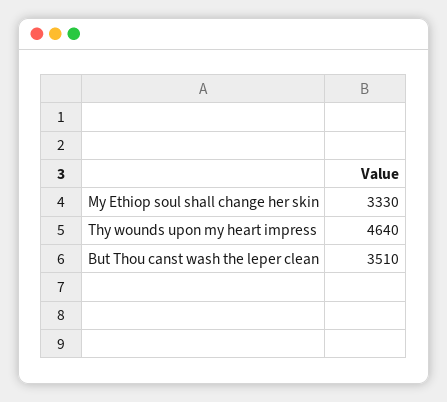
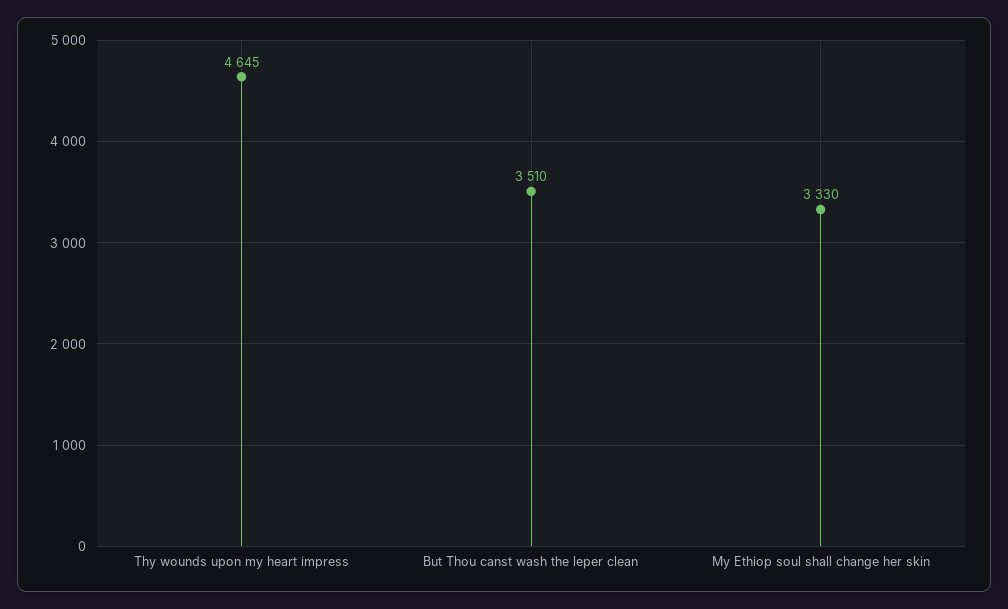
  {
    "My Ethiop soul shall change her skin": 3330,
-   "Thy wounds upon my heart impress": 4640,
+   "Thy wounds upon my heart impress": 4645,
    "But Thou canst wash the leper clean": 3510
  }

